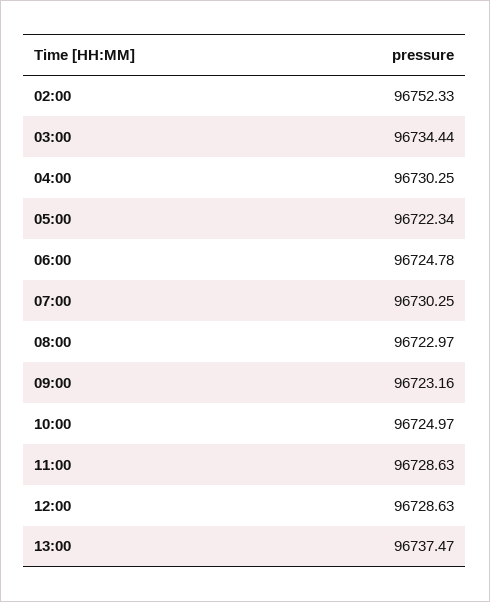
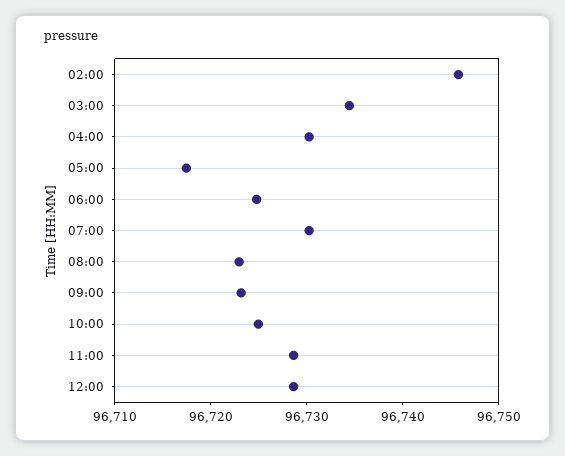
  {
-   "02:00": 96752.33,
+   "02:00": 96746,
    "03:00": 96734.44,
    "04:00": 96730.25,
-   "05:00": 96722.34,
+   "05:00": 96718,
    "06:00": 96724.78,
    "07:00": 96730.25,
    "08:00": 96722.97,
    "09:00": 96723.16,
    "10:00": 96724.97,
    "11:00": 96728.63,
-   "12:00": 96728.63,
+   "12:00": 96728.63
-   "13:00": 96737.47
  }

